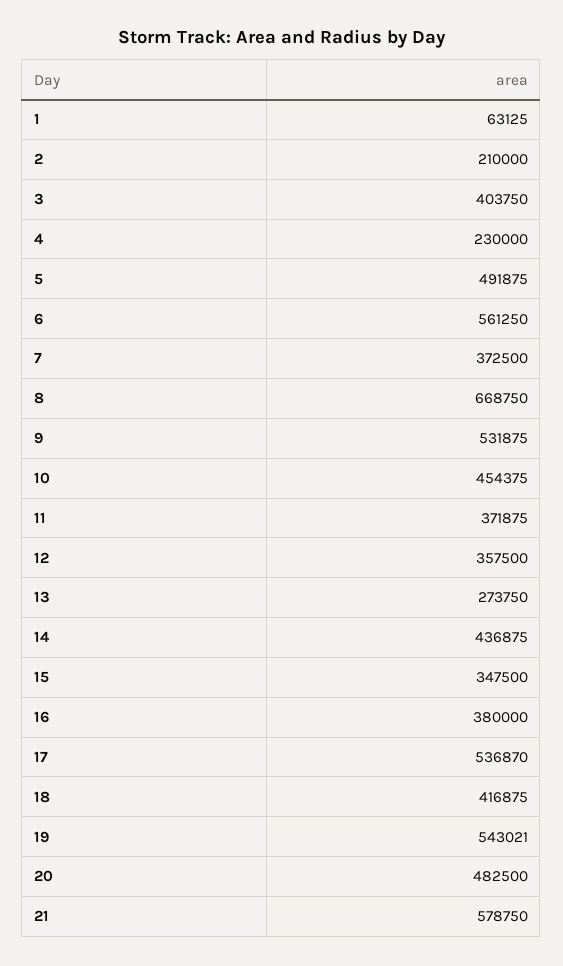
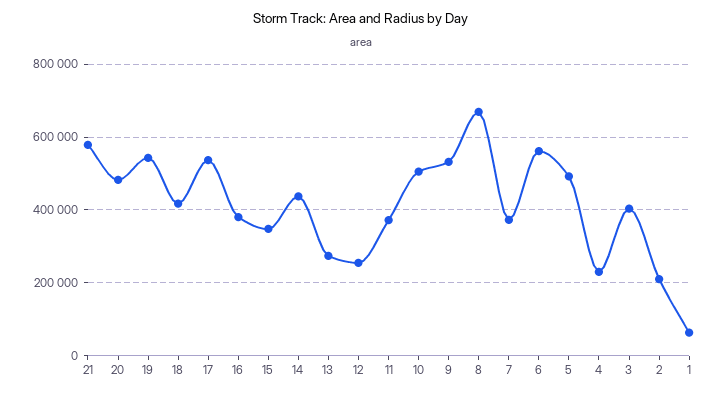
  {
    "1": 63125,
    "2": 210000,
    "3": 403750,
    "4": 230000,
    "5": 491875,
    "6": 561250,
    "7": 372500,
    "8": 668750,
    "9": 531875,
-   "10": 454375,
+   "10": 500000,
    "11": 371875,
-   "12": 357500,
+   "12": 260000,
    "13": 273750,
    "14": 436875,
    "15": 347500,
    "16": 380000,
    "17": 536870,
    "18": 416875,
    "19": 543021,
    "20": 482500,
    "21": 578750
  }

